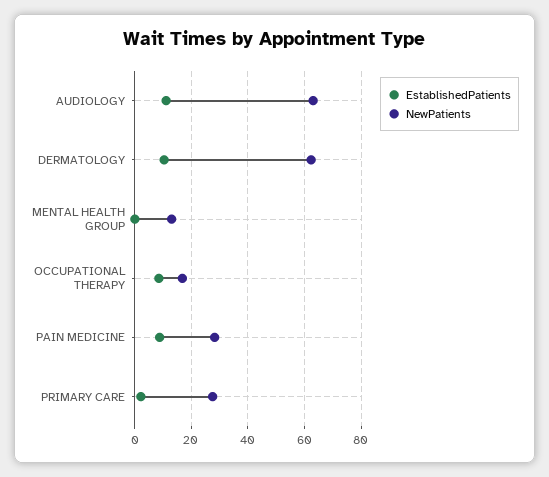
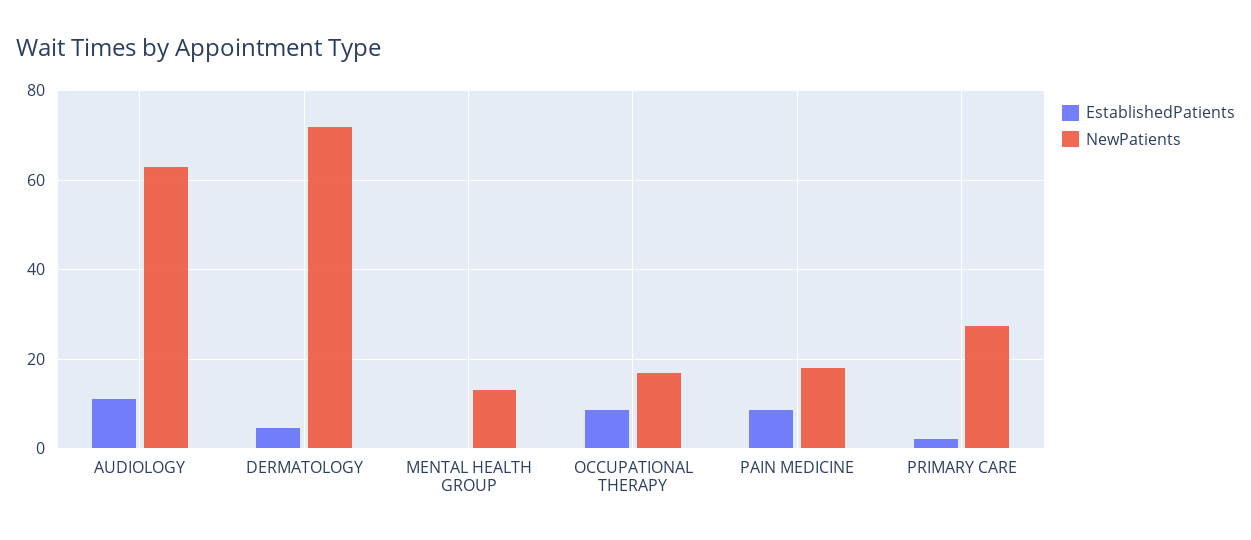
  {
    "EstablishedPatients": {
      "AUDIOLOGY": 12,
-     "DERMATOLOGY": 10,
+     "DERMATOLOGY": 4,
      "MENTAL HEALTH GROUP": 0,
      "OCCUPATIONAL THERAPY": 8,
      "PAIN MEDICINE": 8,
      "PRIMARY CARE": 2
    },
    "NewPatients": {
      "AUDIOLOGY": 64,
-     "DERMATOLOGY": 62.5,
+     "DERMATOLOGY": 72,
      "MENTAL HEALTH GROUP": 14,
      "OCCUPATIONAL THERAPY": 16,
-     "PAIN MEDICINE": 27.5,
+     "PAIN MEDICINE": 18,
      "PRIMARY CARE": 28
    }
  }

